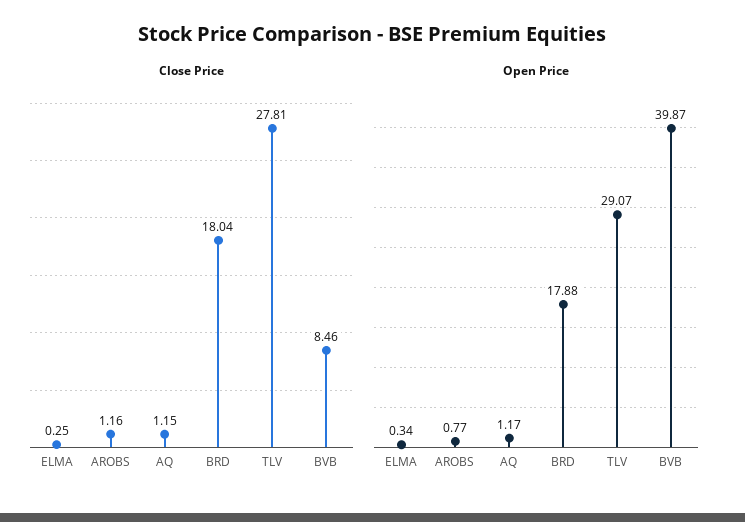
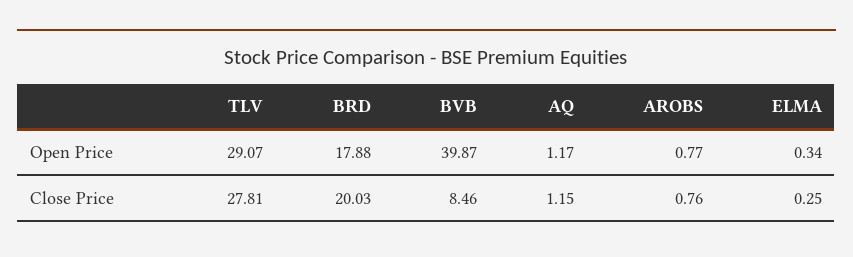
  {
    "Close Price": {
      "ELMA": 0.25,
-     "AROBS": 1.16,
+     "AROBS": 0.76,
      "AQ": 1.15,
-     "BRD": 18.04,
+     "BRD": 20.03,
      "TLV": 27.81,
      "BVB": 8.46
    },
    "Open Price": {
      "ELMA": 0.34,
      "AROBS": 0.77,
      "AQ": 1.17,
      "BRD": 17.88,
      "TLV": 29.07,
      "BVB": 39.87
    }
  }

